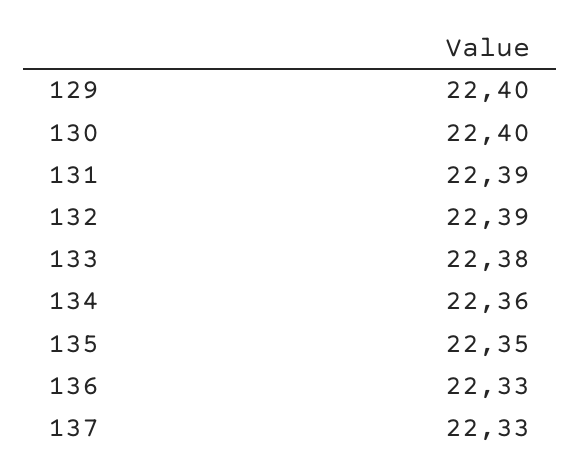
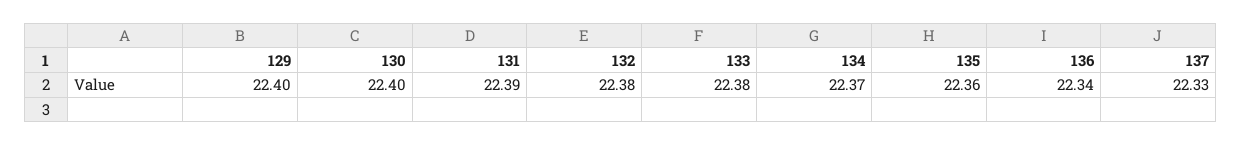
  {
    "129": 22.4,
    "130": 22.4,
    "131": 22.39,
-   "132": 22.39,
+   "132": 22.38,
    "133": 22.38,
-   "134": 22.36,
+   "134": 22.37,
-   "135": 22.35,
+   "135": 22.36,
-   "136": 22.33,
+   "136": 22.34,
    "137": 22.33
  }

